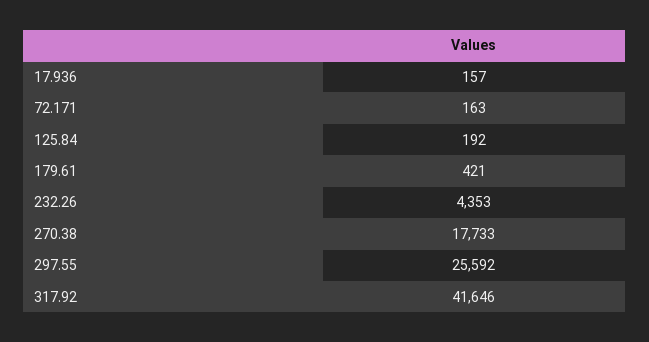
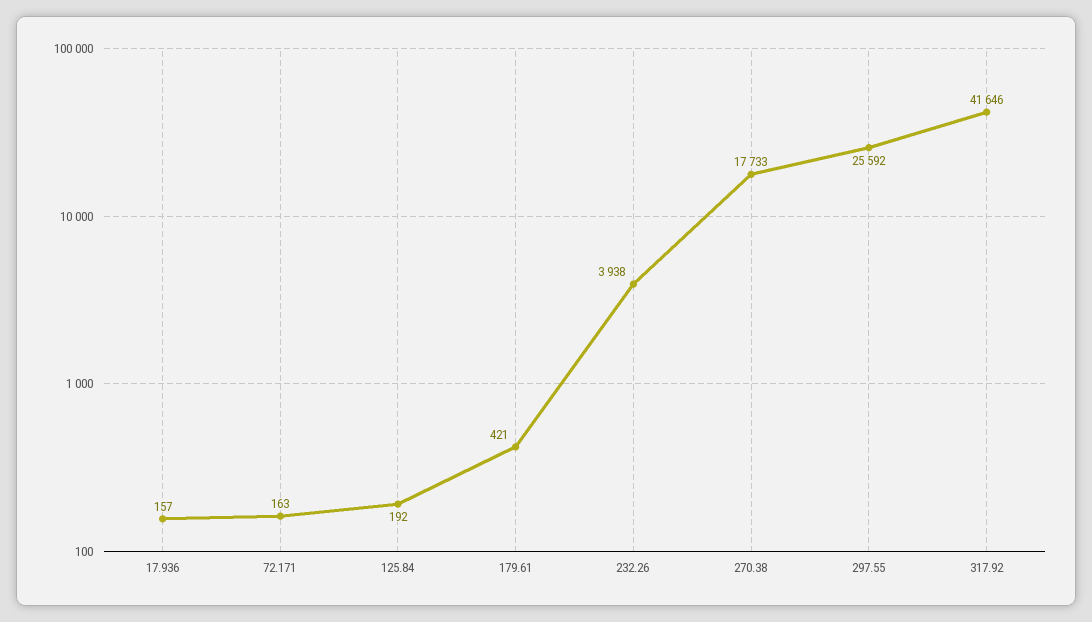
  {
    "17.936": 157,
    "72.171": 163,
    "125.84": 192,
    "179.61": 421,
-   "232.26": 4353,
+   "232.26": 3938,
    "270.38": 17733,
    "297.55": 25592,
    "317.92": 41646
  }

